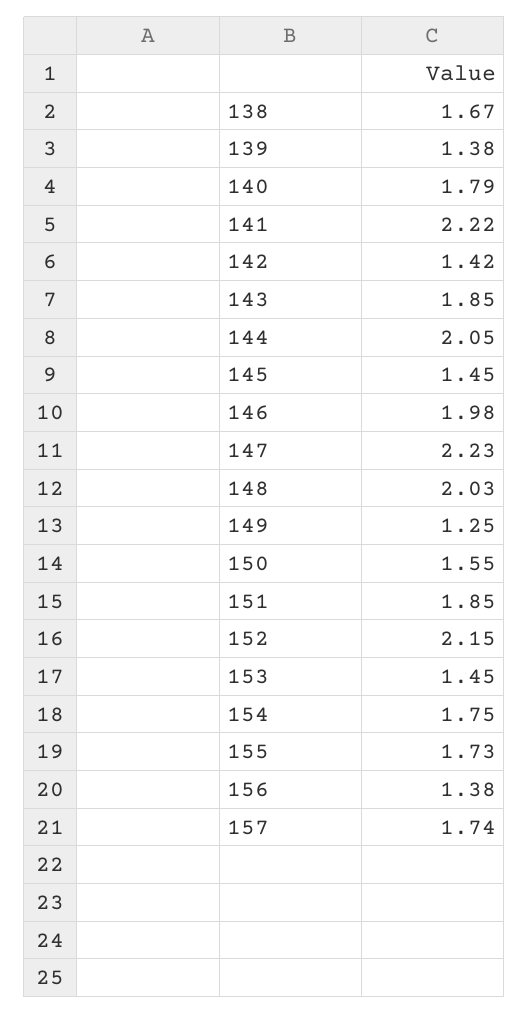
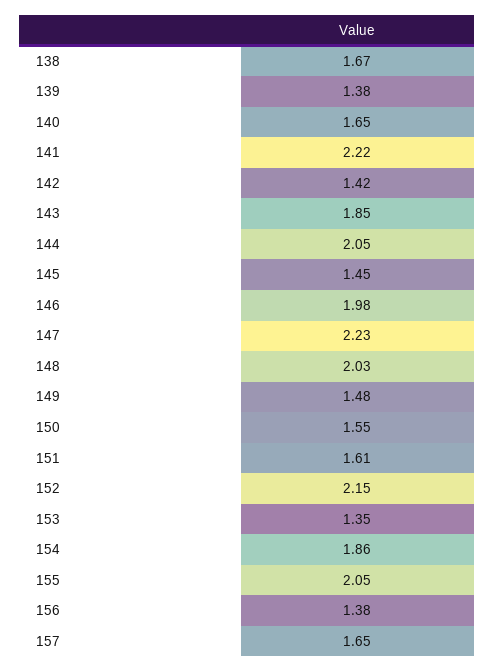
  {
    "138": 1.67,
    "139": 1.38,
-   "140": 1.79,
+   "140": 1.65,
    "141": 2.22,
    "142": 1.42,
    "143": 1.85,
    "144": 2.05,
    "145": 1.45,
    "146": 1.98,
    "147": 2.23,
    "148": 2.03,
-   "149": 1.25,
+   "149": 1.48,
    "150": 1.55,
-   "151": 1.85,
+   "151": 1.61,
    "152": 2.15,
-   "153": 1.45,
+   "153": 1.35,
-   "154": 1.75,
+   "154": 1.86,
-   "155": 1.73,
+   "155": 2.05,
    "156": 1.38,
-   "157": 1.74
+   "157": 1.65
  }

